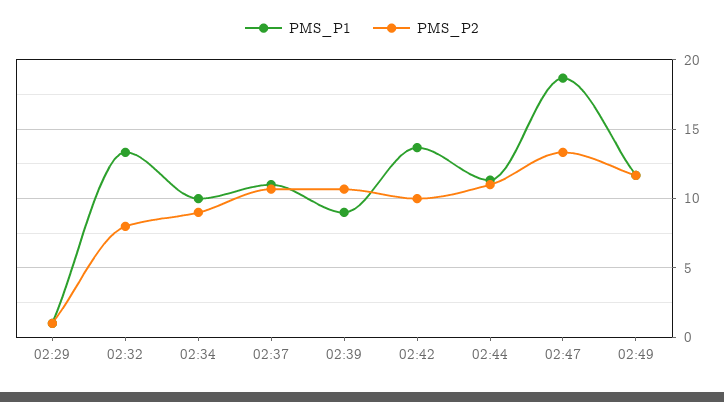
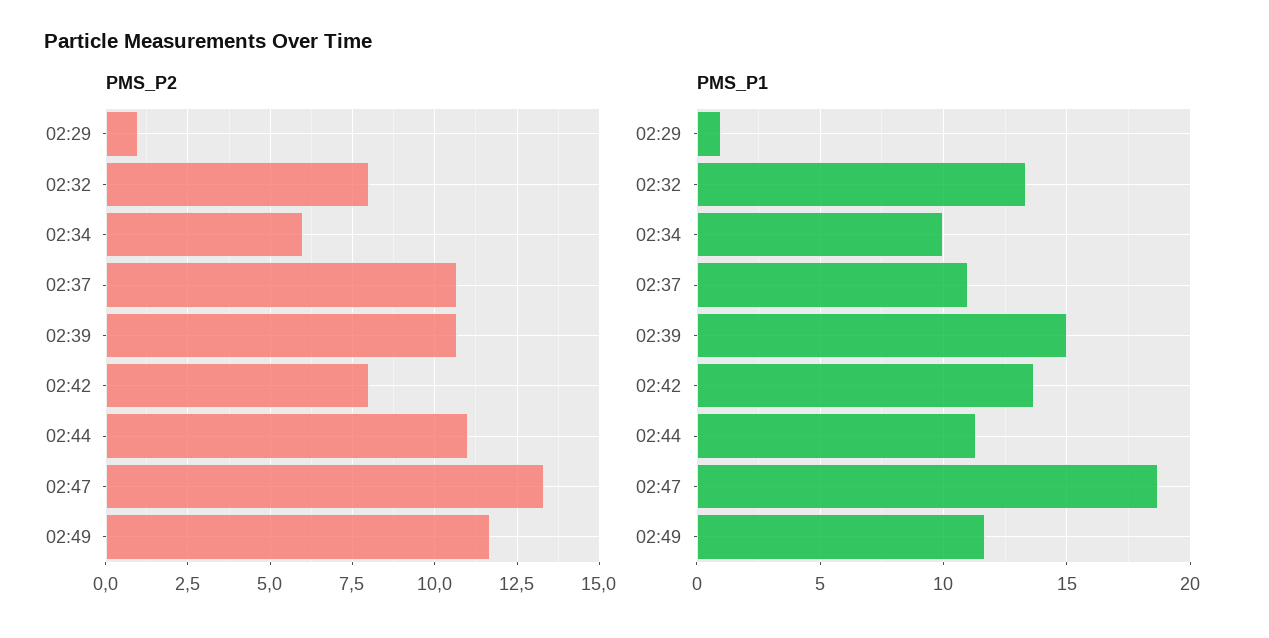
  {
    "PMS_P1": {
      "02:29": 1,
      "02:32": 13.5,
      "02:34": 10,
      "02:37": 11,
-     "02:39": 9,
+     "02:39": 15,
      "02:42": 13.5,
      "02:44": 11.5,
      "02:47": 18.5,
      "02:49": 11.5
    },
    "PMS_P2": {
      "02:29": 1,
      "02:32": 8,
-     "02:34": 9,
+     "02:34": 6,
      "02:37": 10.75,
      "02:39": 10.75,
-     "02:42": 10,
+     "02:42": 8,
      "02:44": 11,
      "02:47": 13.25,
      "02:49": 11.75
    }
  }

